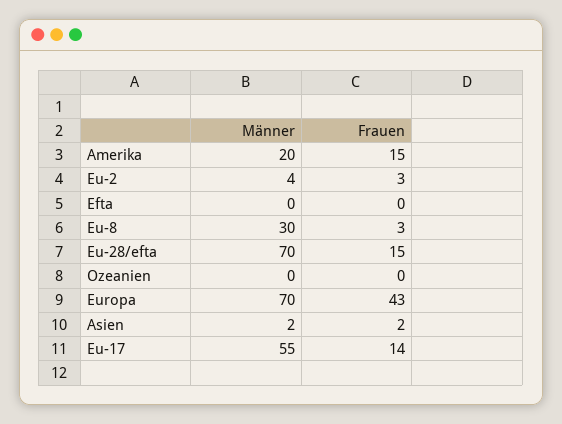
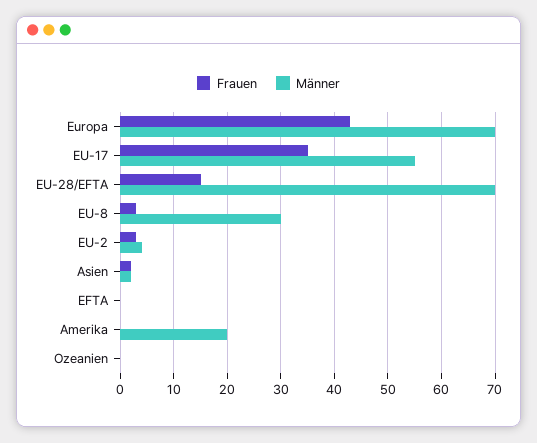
  {
    "Männer": {
      "Amerika": 20,
      "Eu-2": 4,
      "Efta": 0,
      "Eu-8": 30,
      "Eu-28/efta": 70,
      "Ozeanien": 0,
      "Europa": 70,
      "Asien": 2,
      "Eu-17": 55
    },
    "Frauen": {
-     "Amerika": 15,
+     "Amerika": 0,
      "Eu-2": 3,
      "Efta": 0,
      "Eu-8": 3,
      "Eu-28/efta": 15,
      "Ozeanien": 0,
      "Europa": 43,
      "Asien": 2,
-     "Eu-17": 14
+     "Eu-17": 35
    }
  }

